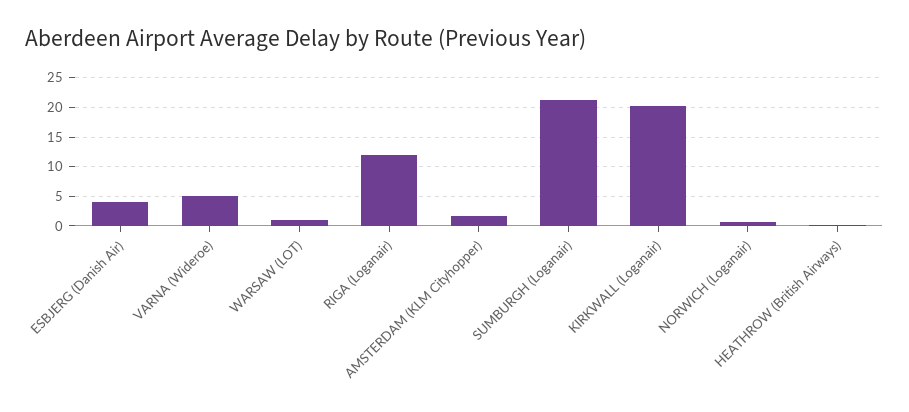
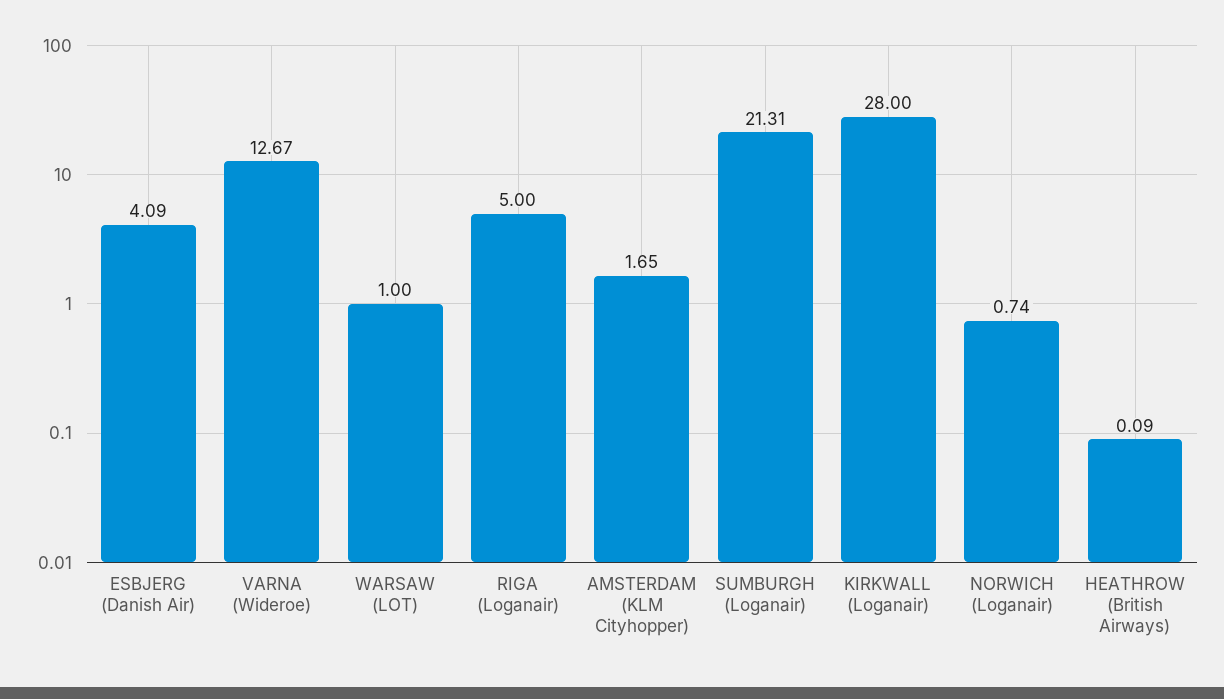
  {
    "ESBJERG (Danish Air)": 4.09,
-   "VARNA (Wideroe)": 5,
+   "VARNA (Wideroe)": 12.67,
    "WARSAW (LOT)": 1,
-   "RIGA (Loganair)": 12.5,
+   "RIGA (Loganair)": 5,
    "AMSTERDAM (KLM Cityhopper)": 1.65,
    "SUMBURGH (Loganair)": 21.31,
-   "KIRKWALL (Loganair)": 20,
+   "KIRKWALL (Loganair)": 28,
    "NORWICH (Loganair)": 0.74,
    "HEATHROW (British Airways)": 0.09
  }

